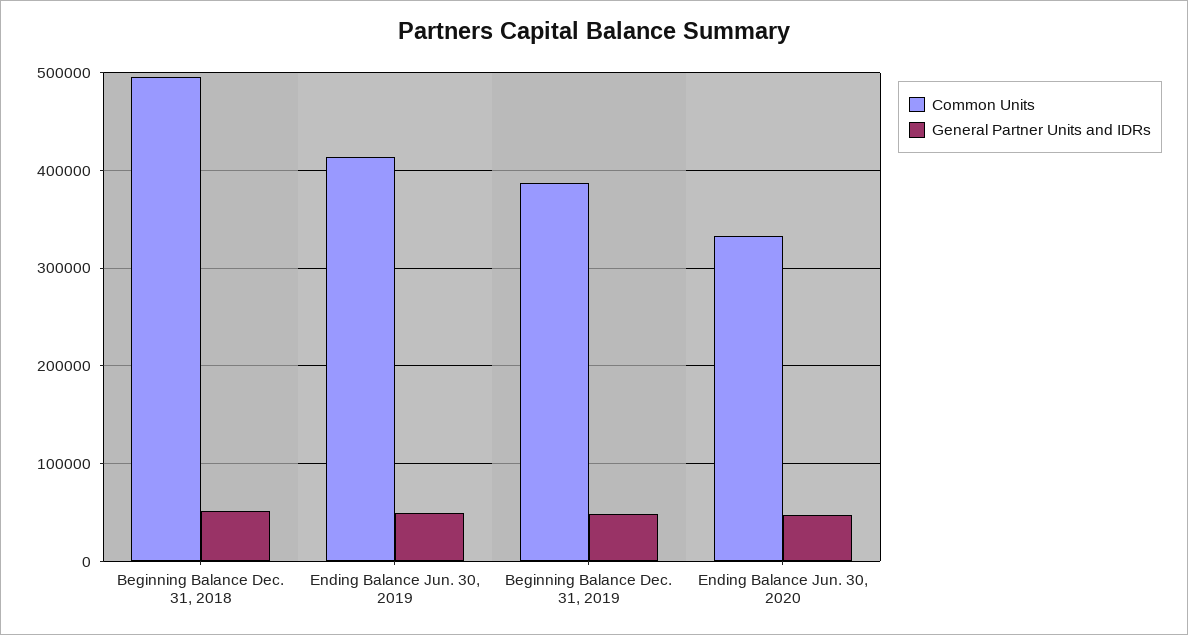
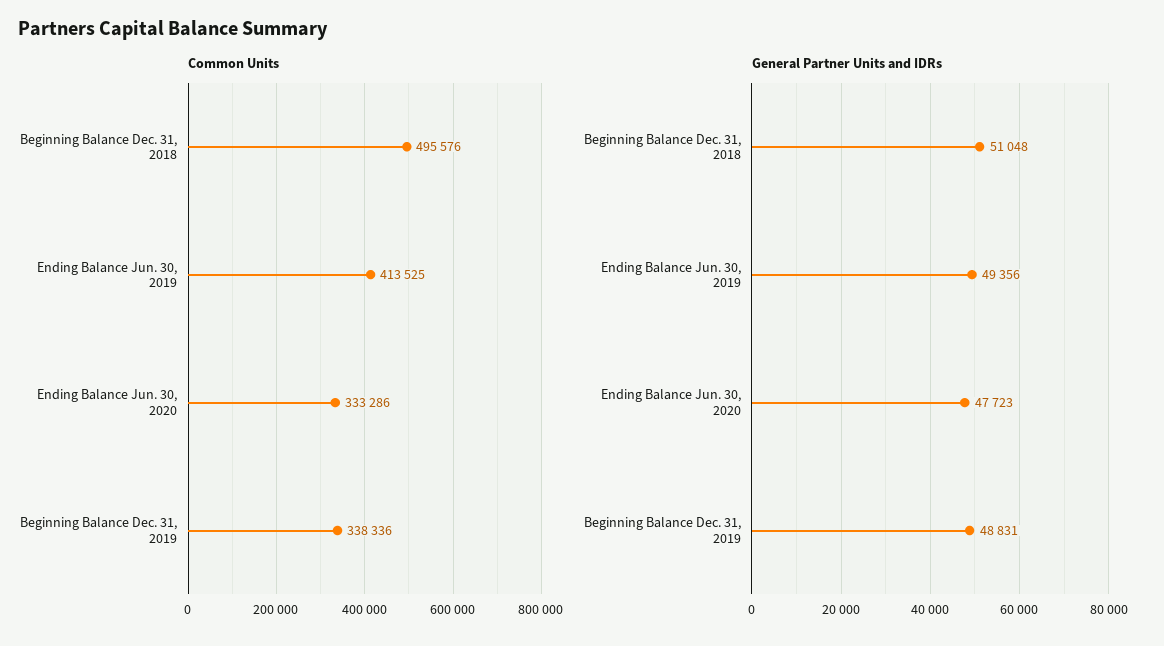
  {
    "Common Units": {
      "Beginning Balance Dec. 31, 2018": 495576,
      "Ending Balance Jun. 30, 2019": 413525,
-     "Beginning Balance Dec. 31, 2019": 390000,
+     "Beginning Balance Dec. 31, 2019": 338336,
      "Ending Balance Jun. 30, 2020": 333286
    },
    "General Partner Units and IDRs": {
      "Beginning Balance Dec. 31, 2018": 51048,
      "Ending Balance Jun. 30, 2019": 49356,
      "Beginning Balance Dec. 31, 2019": 48831,
      "Ending Balance Jun. 30, 2020": 47723
    }
  }

